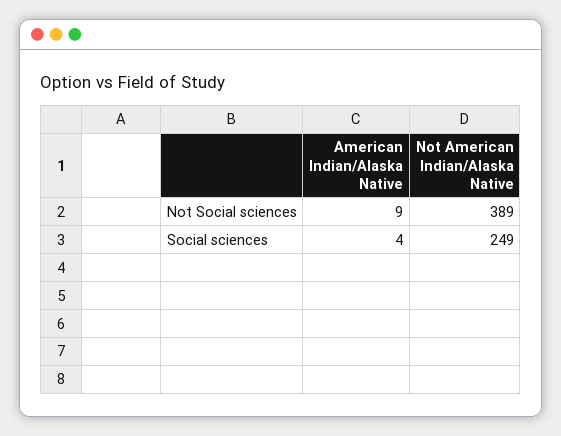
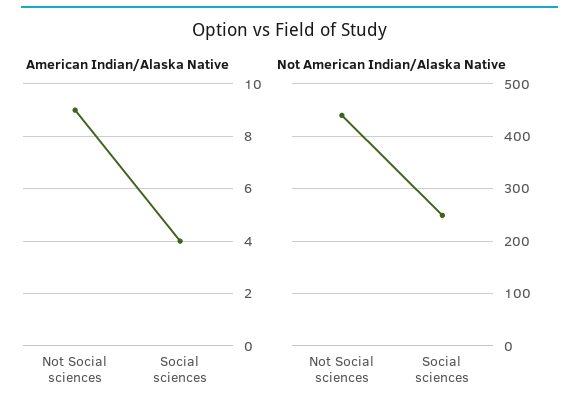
  {
    "American Indian/Alaska Native": {
      "Not Social sciences": 9,
      "Social sciences": 4
    },
    "Not American Indian/Alaska Native": {
-     "Not Social sciences": 389,
+     "Not Social sciences": 440,
      "Social sciences": 249
    }
  }

